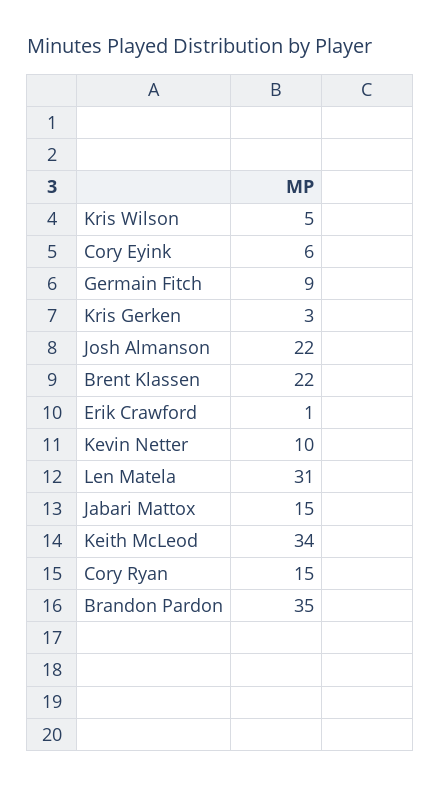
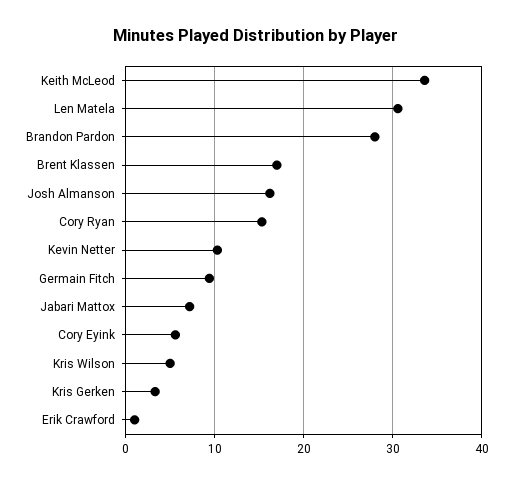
  {
    "Kris Wilson": 5,
    "Cory Eyink": 6,
    "Germain Fitch": 9,
    "Kris Gerken": 3,
-   "Josh Almanson": 22,
+   "Josh Almanson": 16,
-   "Brent Klassen": 22,
+   "Brent Klassen": 17,
    "Erik Crawford": 1,
    "Kevin Netter": 10,
    "Len Matela": 31,
-   "Jabari Mattox": 15,
+   "Jabari Mattox": 7,
    "Keith McLeod": 34,
    "Cory Ryan": 15,
-   "Brandon Pardon": 35
+   "Brandon Pardon": 28
  }

